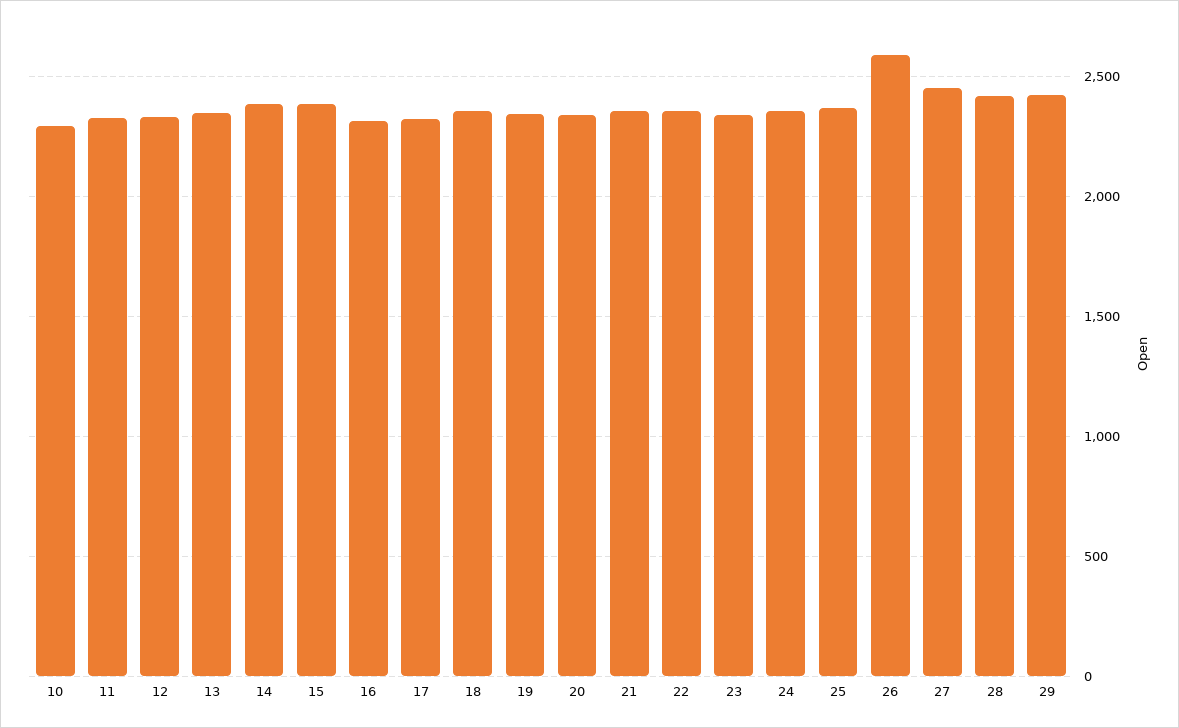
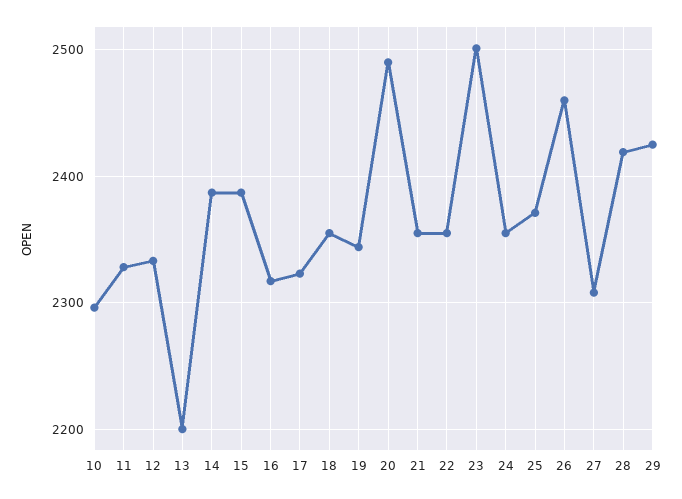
  {
    "10": 2300,
    "11": 2330,
    "12": 2330,
-   "13": 2350,
+   "13": 2200,
    "14": 2390,
    "15": 2390,
    "16": 2320,
    "17": 2320,
    "18": 2360,
    "19": 2340,
-   "20": 2350,
+   "20": 2490,
    "21": 2360,
    "22": 2360,
-   "23": 2350,
+   "23": 2500,
    "24": 2360,
    "25": 2370,
-   "26": 2600,
+   "26": 2460,
-   "27": 2450,
+   "27": 2310,
    "28": 2420,
    "29": 2430
  }

